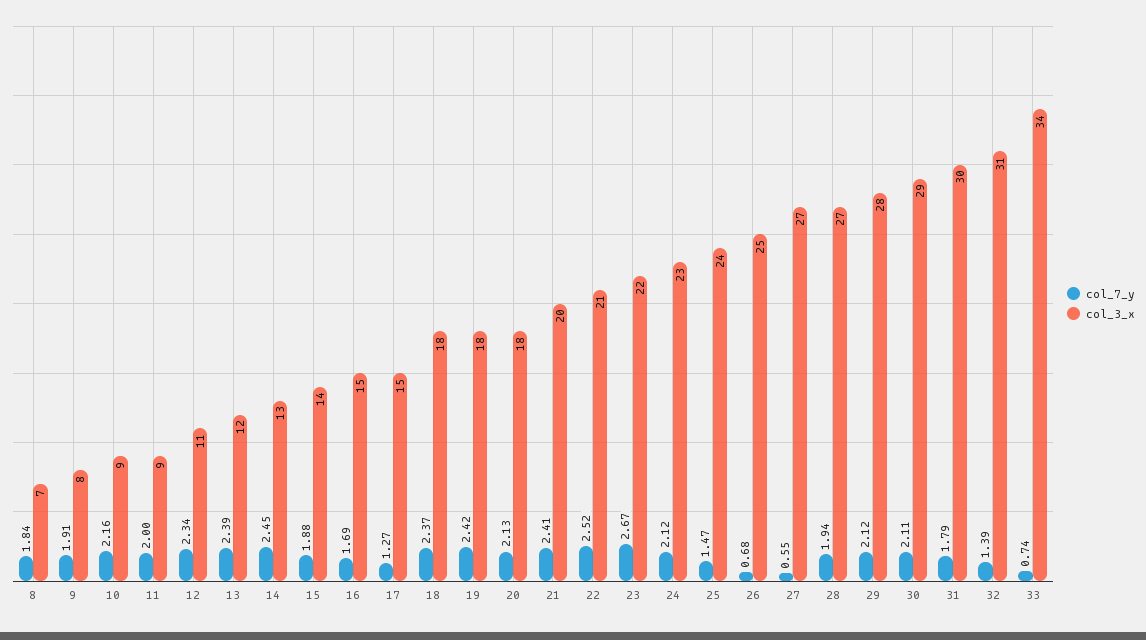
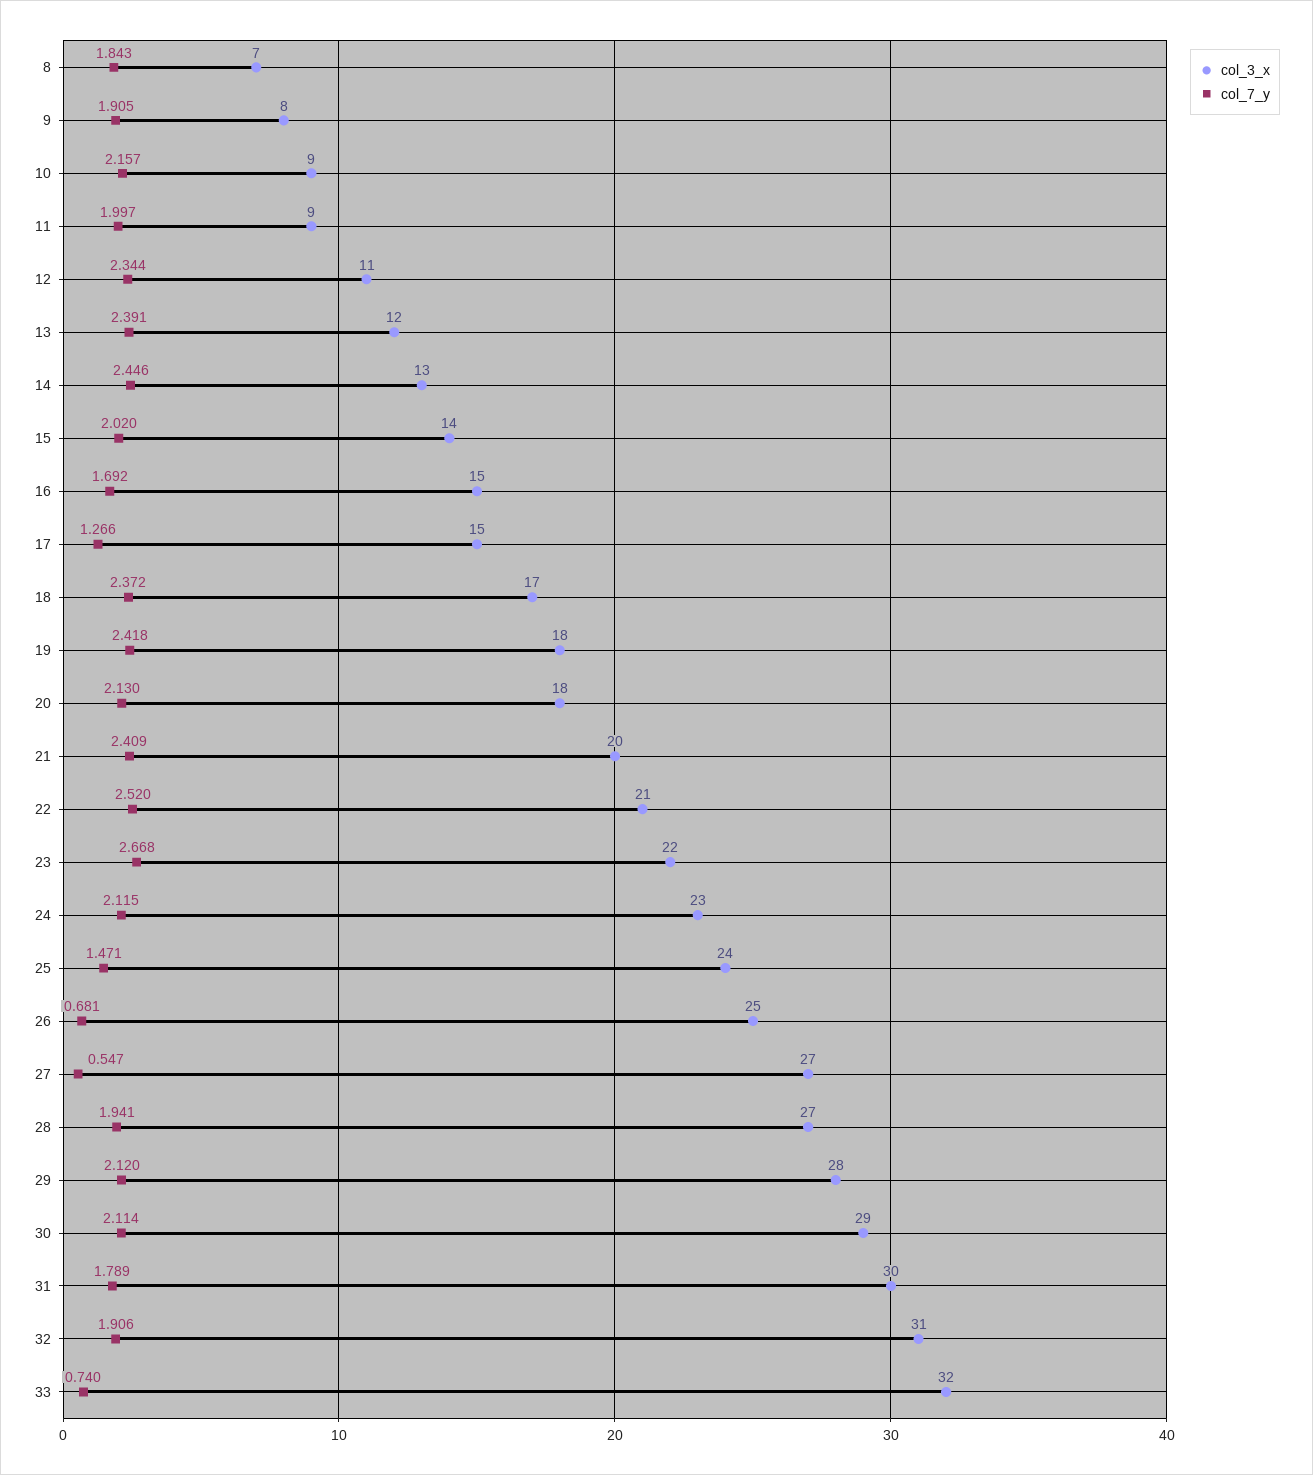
  {
    "col_7_y": {
      "8": 1.843,
      "9": 1.905,
      "10": 2.157,
      "11": 1.997,
      "12": 2.344,
      "13": 2.391,
      "14": 2.446,
-     "15": 1.88,
+     "15": 2.02,
      "16": 1.692,
      "17": 1.266,
      "18": 2.372,
      "19": 2.418,
      "20": 2.13,
      "21": 2.409,
      "22": 2.52,
      "23": 2.668,
      "24": 2.115,
      "25": 1.471,
      "26": 0.681,
      "27": 0.547,
      "28": 1.941,
      "29": 2.12,
      "30": 2.114,
      "31": 1.789,
-     "32": 1.39,
+     "32": 1.906,
      "33": 0.74
    },
    "col_3_x": {
      "8": 7,
      "9": 8,
      "10": 9,
      "11": 9,
      "12": 11,
      "13": 12,
      "14": 13,
      "15": 14,
      "16": 15,
      "17": 15,
-     "18": 18,
+     "18": 17,
      "19": 18,
      "20": 18,
      "21": 20,
      "22": 21,
      "23": 22,
      "24": 23,
      "25": 24,
      "26": 25,
      "27": 27,
      "28": 27,
      "29": 28,
      "30": 29,
      "31": 30,
      "32": 31,
-     "33": 34
+     "33": 32
    }
  }

